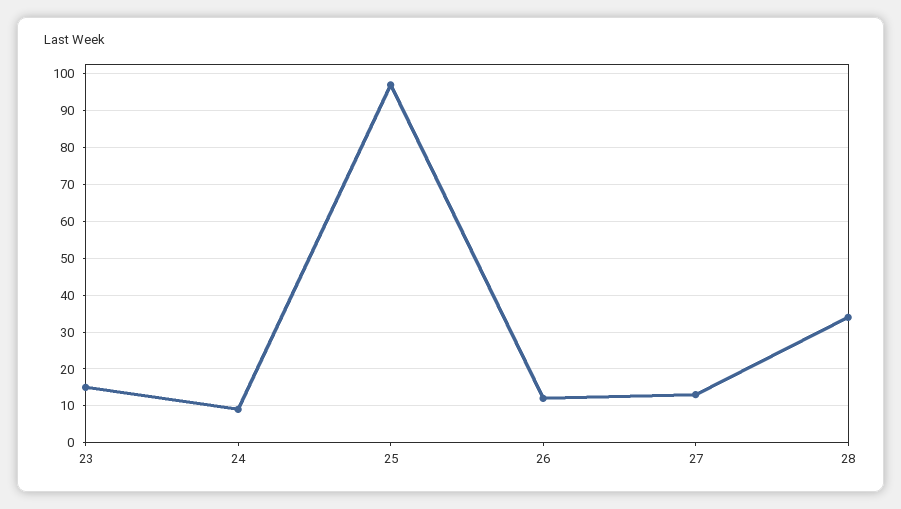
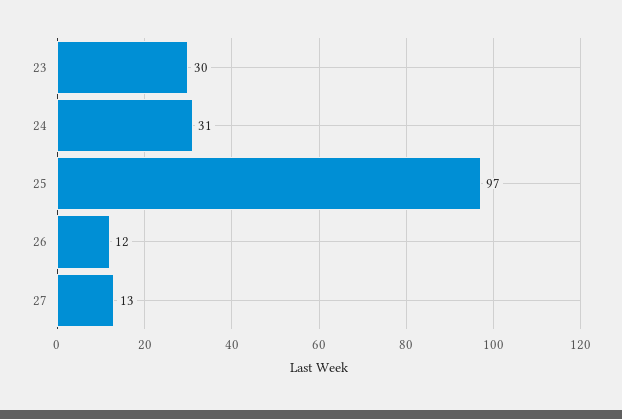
  {
-   "23": 15,
+   "23": 30,
-   "24": 10,
+   "24": 31,
    "25": 97,
    "26": 12,
-   "27": 13,
+   "27": 13
-   "28": 35
  }

